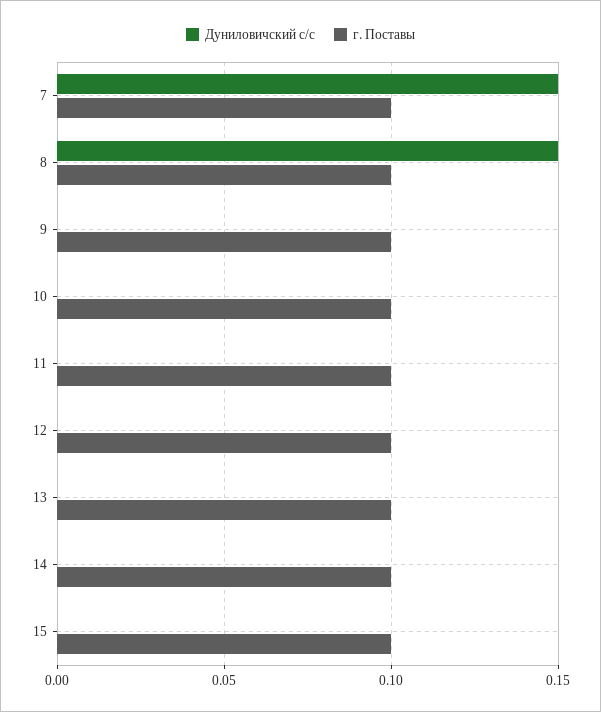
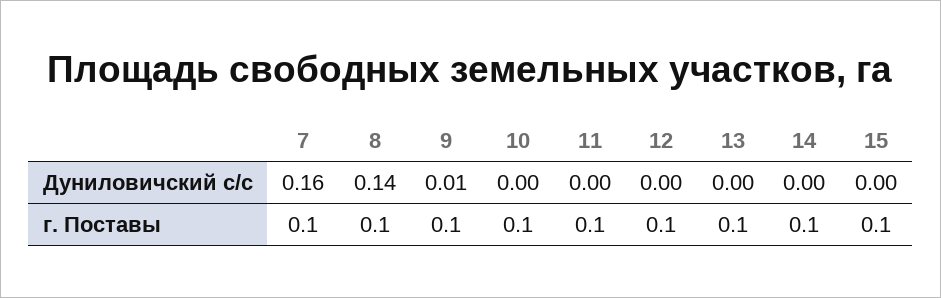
  {
    "Дуниловичский с/с": {
-     "7": 0.15,
+     "7": 0.16,
-     "8": 0.15,
+     "8": 0.14,
-     "9": 0,
+     "9": 0.01,
      "10": 0,
      "11": 0,
      "12": 0,
      "13": 0,
      "14": 0,
      "15": 0
    },
    "г. Поставы": {
      "7": 0.1,
      "8": 0.1,
      "9": 0.1,
      "10": 0.1,
      "11": 0.1,
      "12": 0.1,
      "13": 0.1,
      "14": 0.1,
      "15": 0.1
    }
  }

